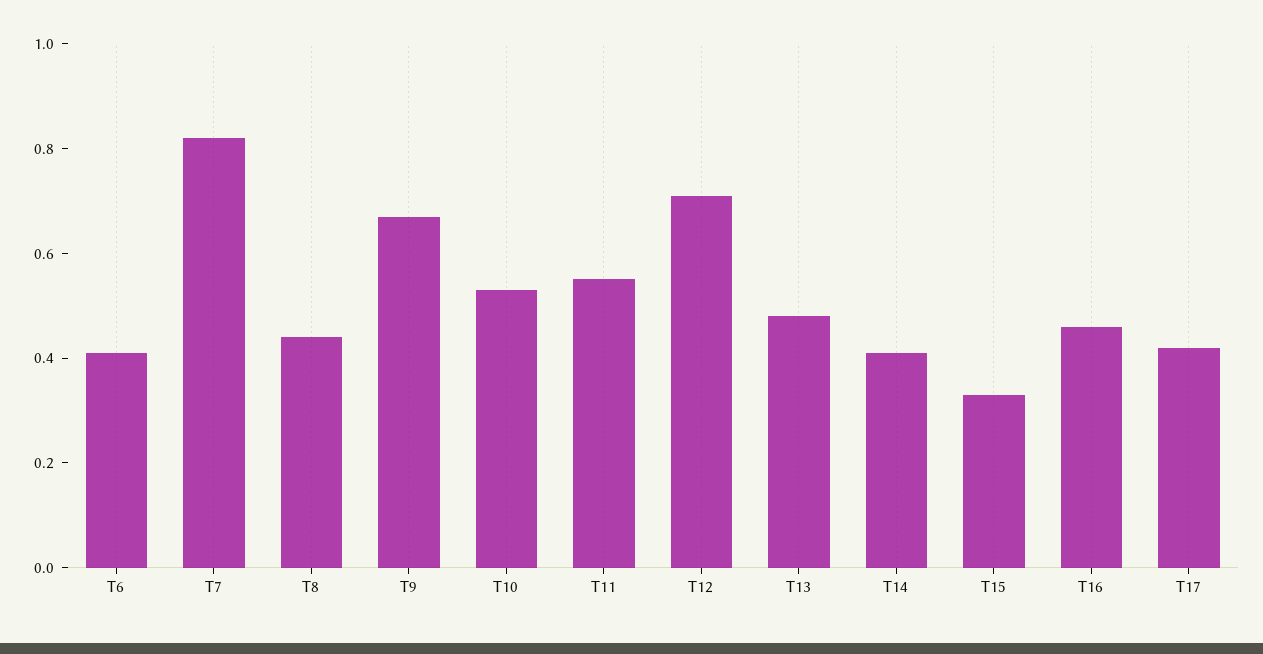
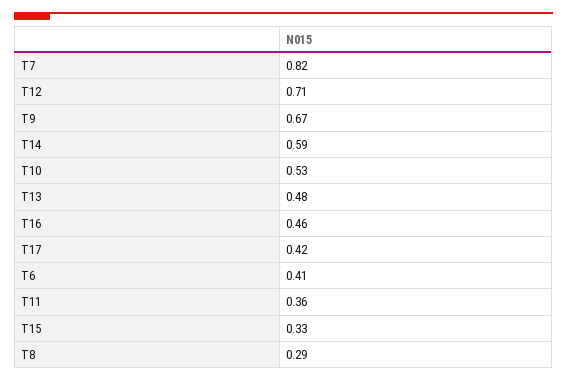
  {
    "T6": 0.41,
    "T7": 0.82,
-   "T8": 0.45,
+   "T8": 0.29,
    "T9": 0.67,
    "T10": 0.53,
-   "T11": 0.55,
+   "T11": 0.36,
    "T12": 0.71,
    "T13": 0.48,
-   "T14": 0.4,
+   "T14": 0.59,
    "T15": 0.33,
    "T16": 0.46,
    "T17": 0.42
  }

